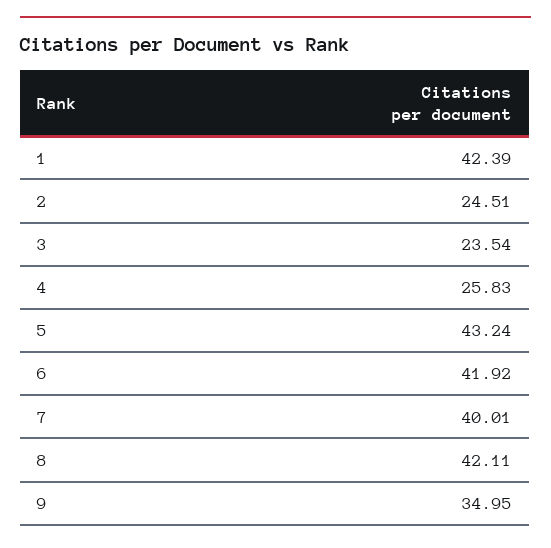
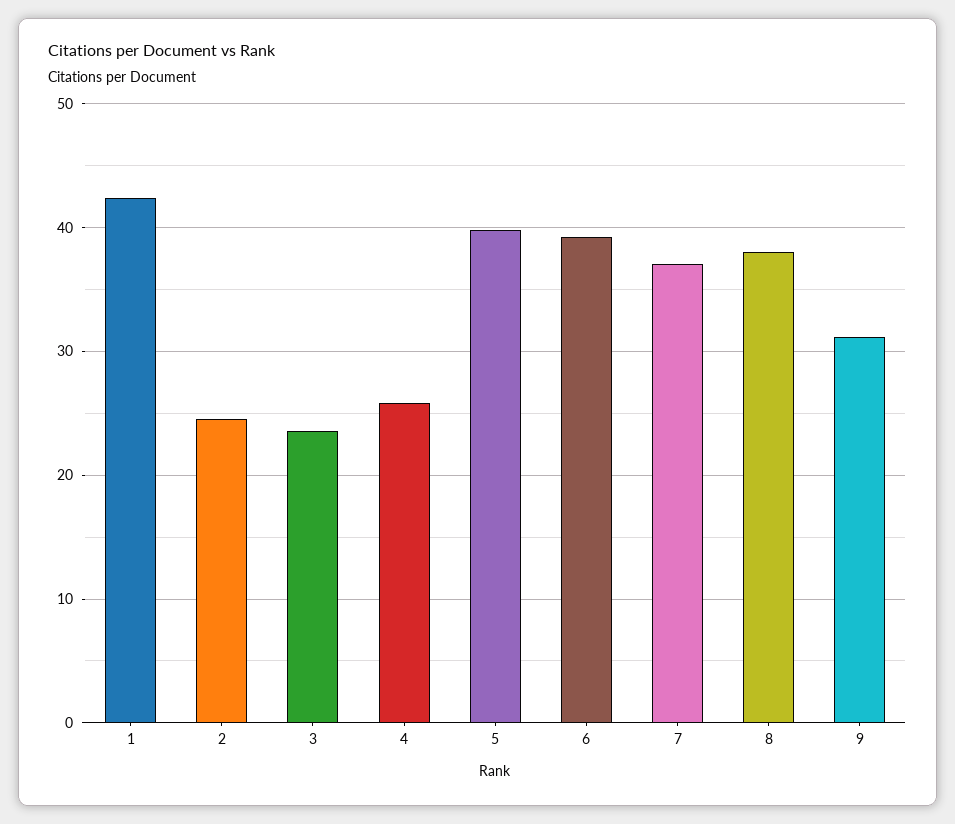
  {
    "1": 42.39,
    "2": 24.51,
    "3": 23.54,
    "4": 25.83,
-   "5": 43.24,
+   "5": 40,
-   "6": 41.92,
+   "6": 39,
-   "7": 40.01,
+   "7": 37,
-   "8": 42.11,
+   "8": 38,
-   "9": 34.95
+   "9": 31
  }

